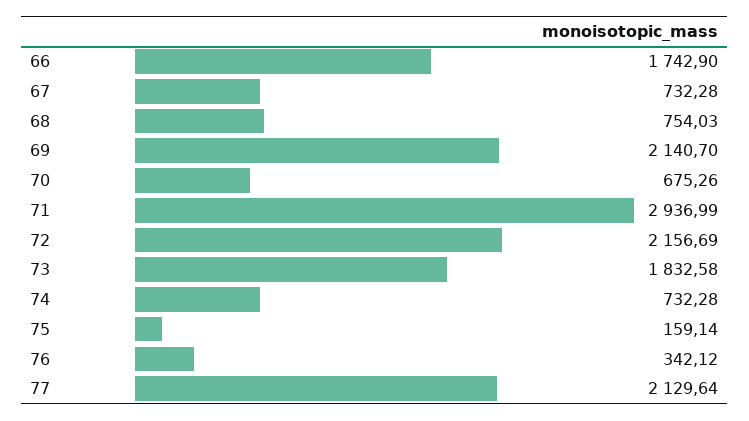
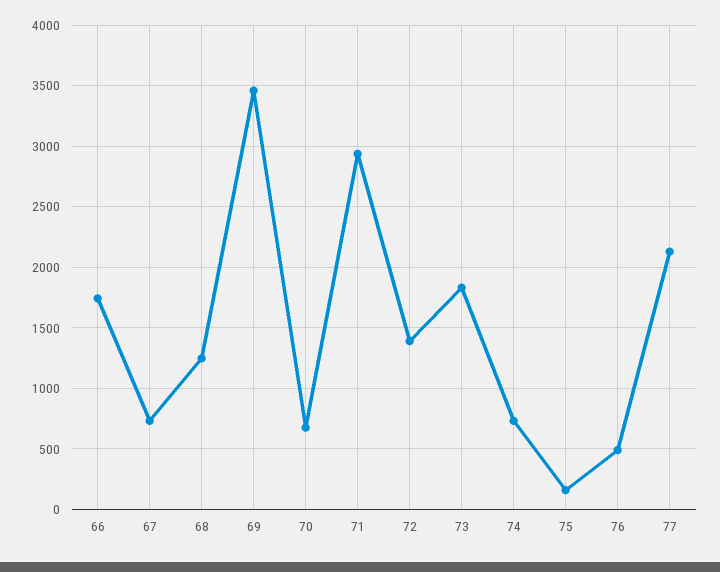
  {
    "66": 1742.9,
    "67": 732.28,
-   "68": 754.03,
+   "68": 1250,
-   "69": 2140.7,
+   "69": 3450,
    "70": 675.26,
    "71": 2936.99,
-   "72": 2156.69,
+   "72": 1400,
    "73": 1832.58,
    "74": 732.28,
    "75": 159.14,
-   "76": 342.12,
+   "76": 500,
    "77": 2129.64
  }

